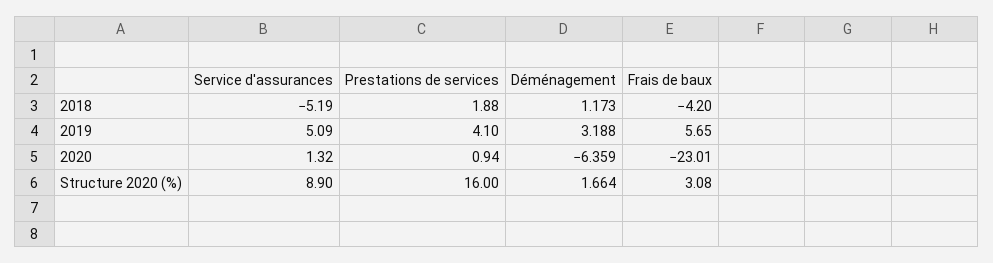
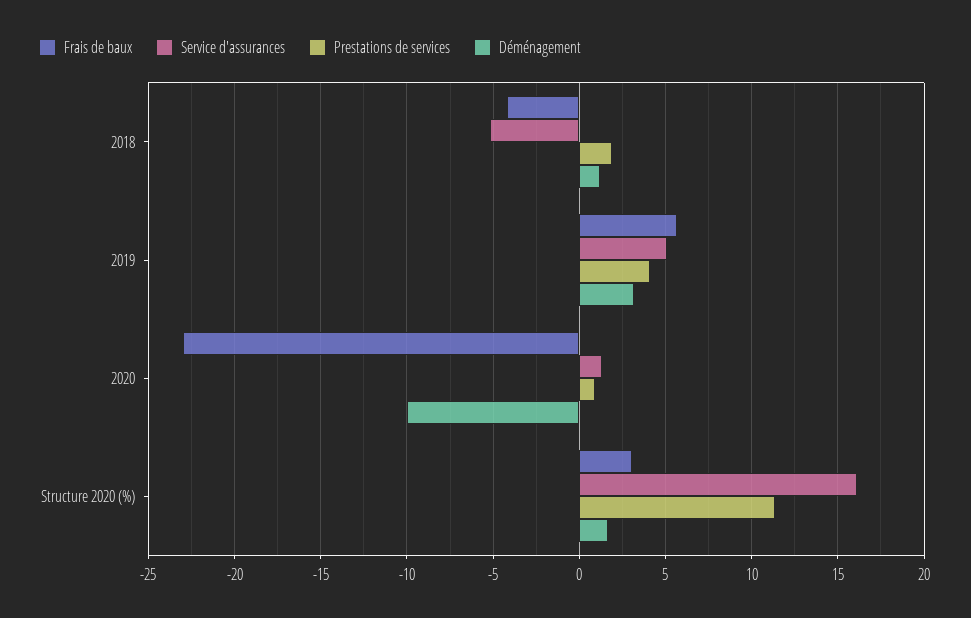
  {
    "Service d'assurances": {
      "2018": -5.19,
      "2019": 5.09,
      "2020": 1.32,
-     "Structure 2020 (%)": 8.9
+     "Structure 2020 (%)": 16
    },
    "Prestations de services": {
      "2018": 1.88,
      "2019": 4.1,
      "2020": 0.94,
-     "Structure 2020 (%)": 16
+     "Structure 2020 (%)": 11.5
    },
    "Déménagement": {
      "2018": 1.173,
      "2019": 3.188,
-     "2020": -6.359,
+     "2020": -10,
      "Structure 2020 (%)": 1.664
    },
    "Frais de baux": {
      "2018": -4.2,
      "2019": 5.65,
      "2020": -23.01,
      "Structure 2020 (%)": 3.08
    }
  }

